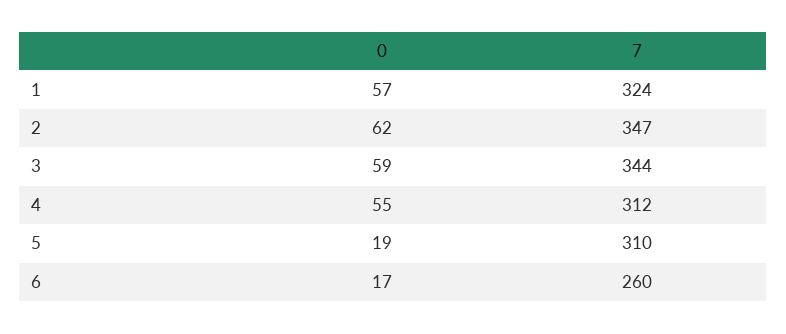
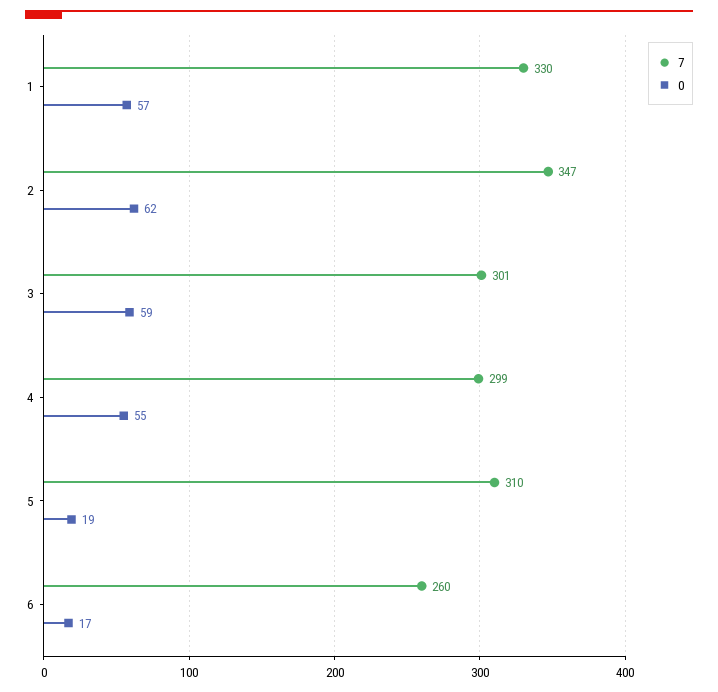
  {
    "0": {
      "1": 57,
      "2": 62,
      "3": 59,
      "4": 55,
      "5": 19,
      "6": 17
    },
    "7": {
-     "1": 324,
+     "1": 330,
      "2": 347,
-     "3": 344,
+     "3": 301,
-     "4": 312,
+     "4": 299,
      "5": 310,
      "6": 260
    }
  }

